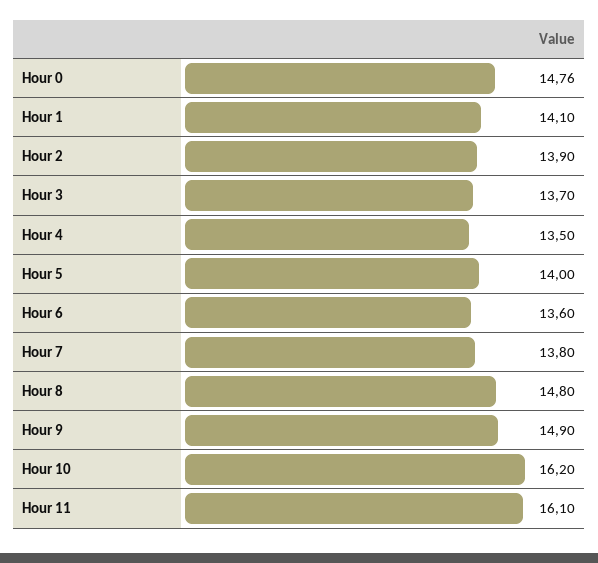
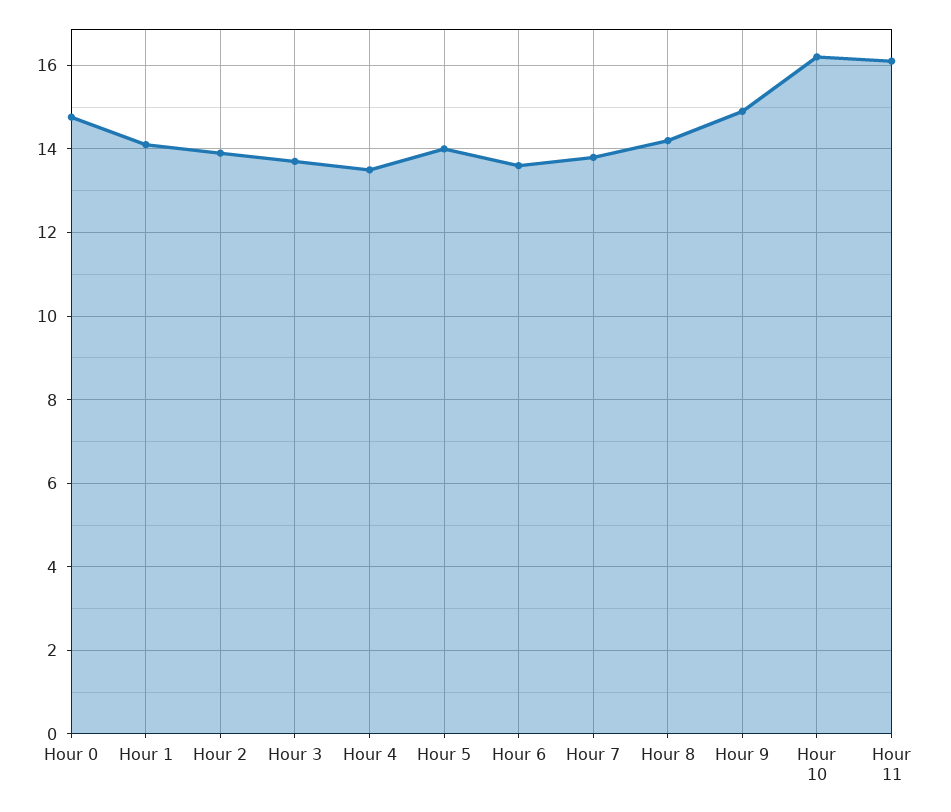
  {
    "Hour 0": 14.76,
    "Hour 1": 14.1,
    "Hour 2": 13.9,
    "Hour 3": 13.7,
    "Hour 4": 13.5,
    "Hour 5": 14,
    "Hour 6": 13.6,
    "Hour 7": 13.8,
-   "Hour 8": 14.8,
+   "Hour 8": 14.2,
    "Hour 9": 14.9,
    "Hour 10": 16.2,
    "Hour 11": 16.1
  }

